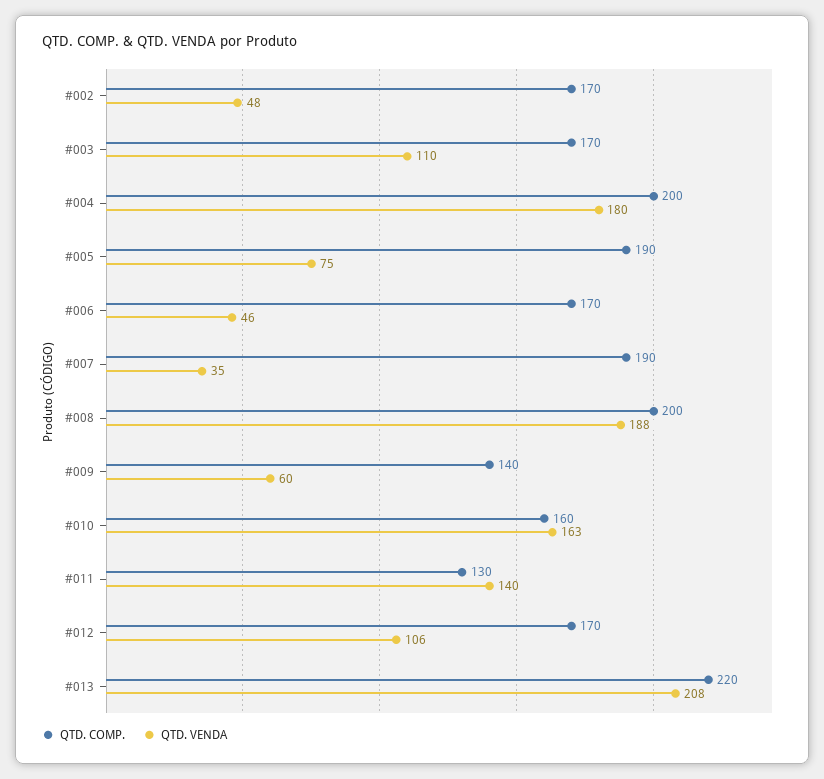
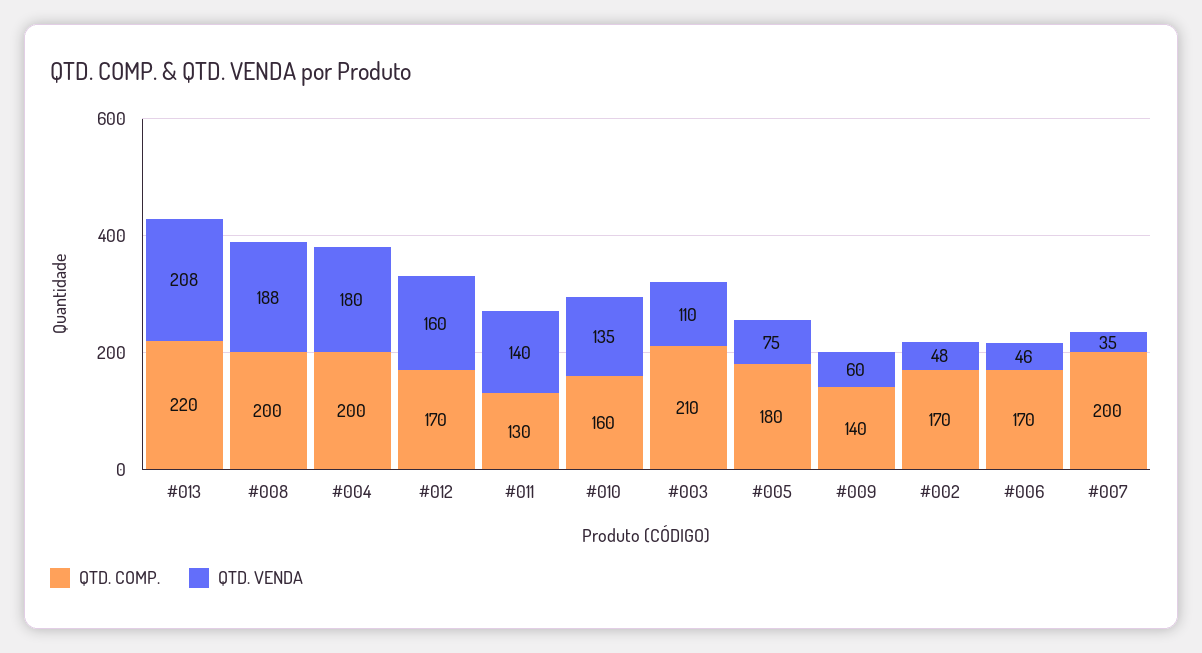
  {
    "QTD. COMP.": {
      "#002": 170,
-     "#003": 170,
+     "#003": 210,
      "#004": 200,
-     "#005": 190,
+     "#005": 180,
      "#006": 170,
-     "#007": 190,
+     "#007": 200,
      "#008": 200,
      "#009": 140,
      "#010": 160,
      "#011": 130,
      "#012": 170,
      "#013": 220
    },
    "QTD. VENDA": {
      "#002": 48,
      "#003": 110,
      "#004": 180,
      "#005": 75,
      "#006": 46,
      "#007": 35,
      "#008": 188,
      "#009": 60,
-     "#010": 163,
+     "#010": 135,
      "#011": 140,
-     "#012": 106,
+     "#012": 160,
      "#013": 208
    }
  }

